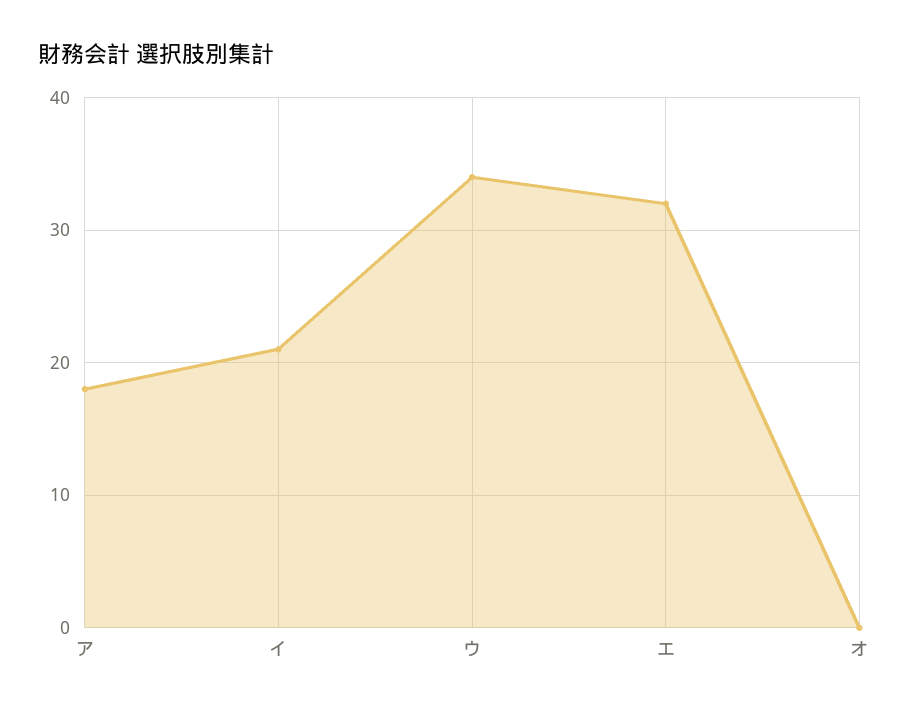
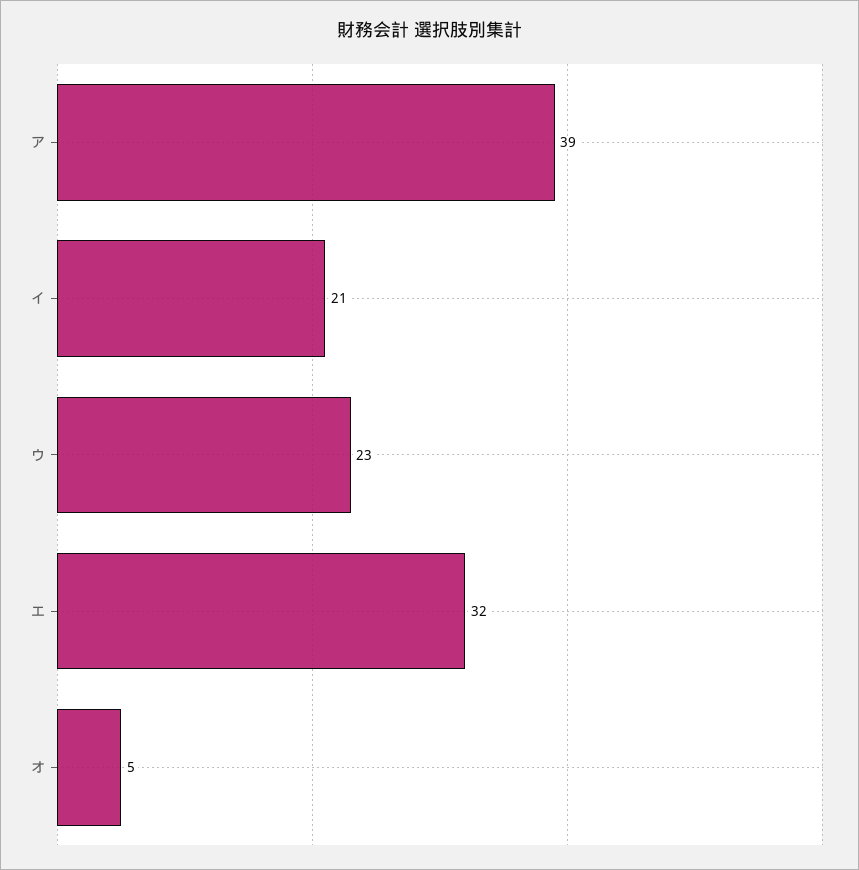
  {
-   "ア": 18,
+   "ア": 39,
    "イ": 21,
-   "ウ": 34,
+   "ウ": 23,
    "エ": 32,
-   "オ": 0
+   "オ": 5
  }

